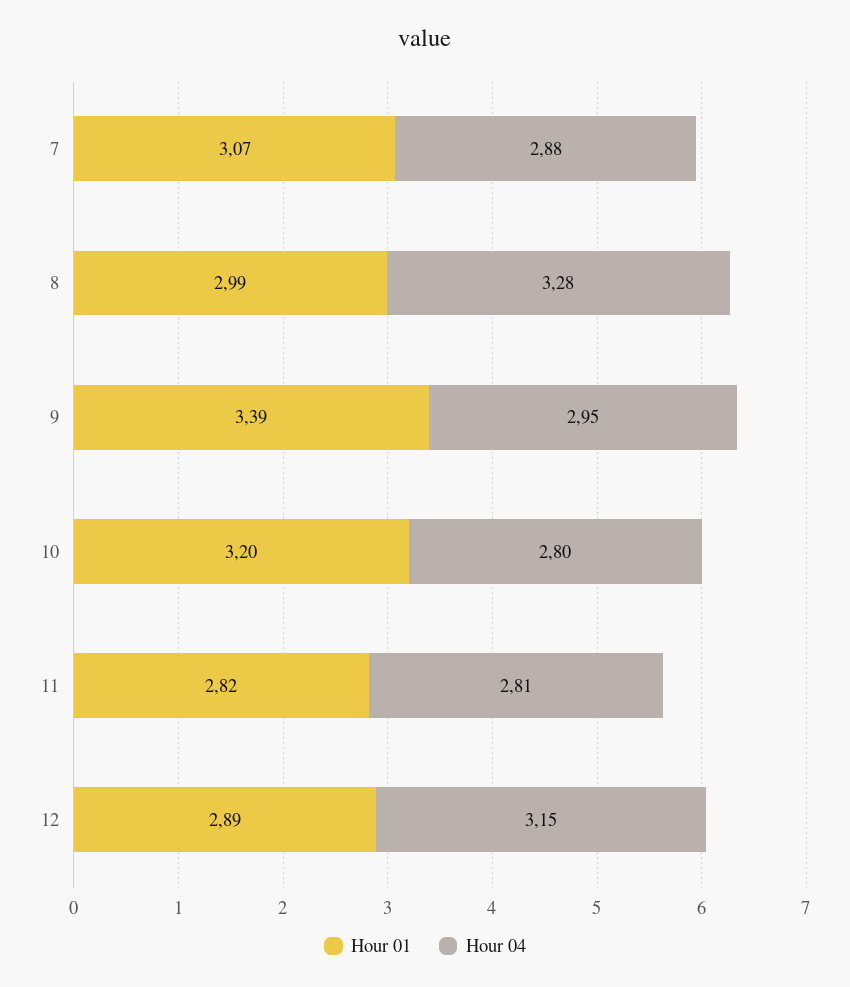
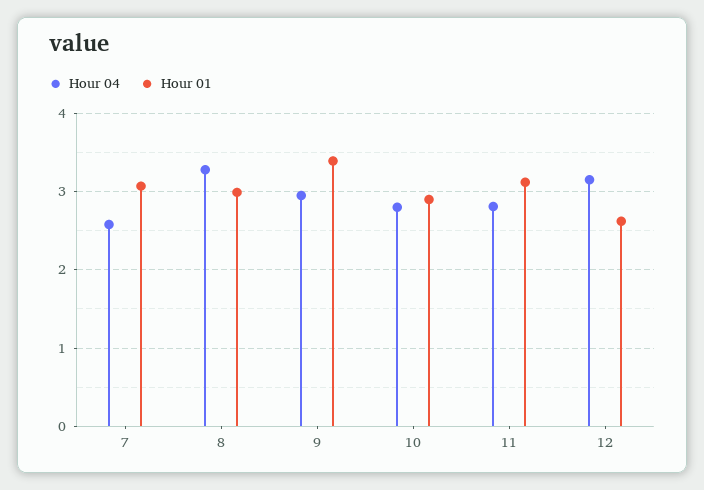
  {
    "Hour 01": {
      "7": 3.07,
      "8": 2.99,
      "9": 3.39,
-     "10": 3.2,
+     "10": 2.9,
-     "11": 2.82,
+     "11": 3.1,
-     "12": 2.89
+     "12": 2.6
    },
    "Hour 04": {
-     "7": 2.88,
+     "7": 2.6,
      "8": 3.28,
      "9": 2.95,
      "10": 2.8,
      "11": 2.81,
      "12": 3.15
    }
  }

